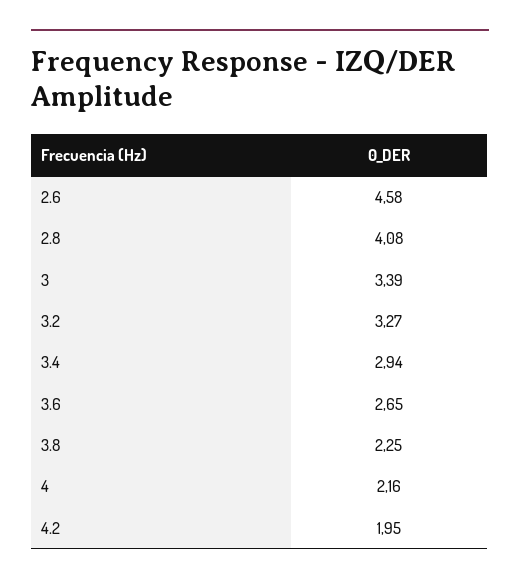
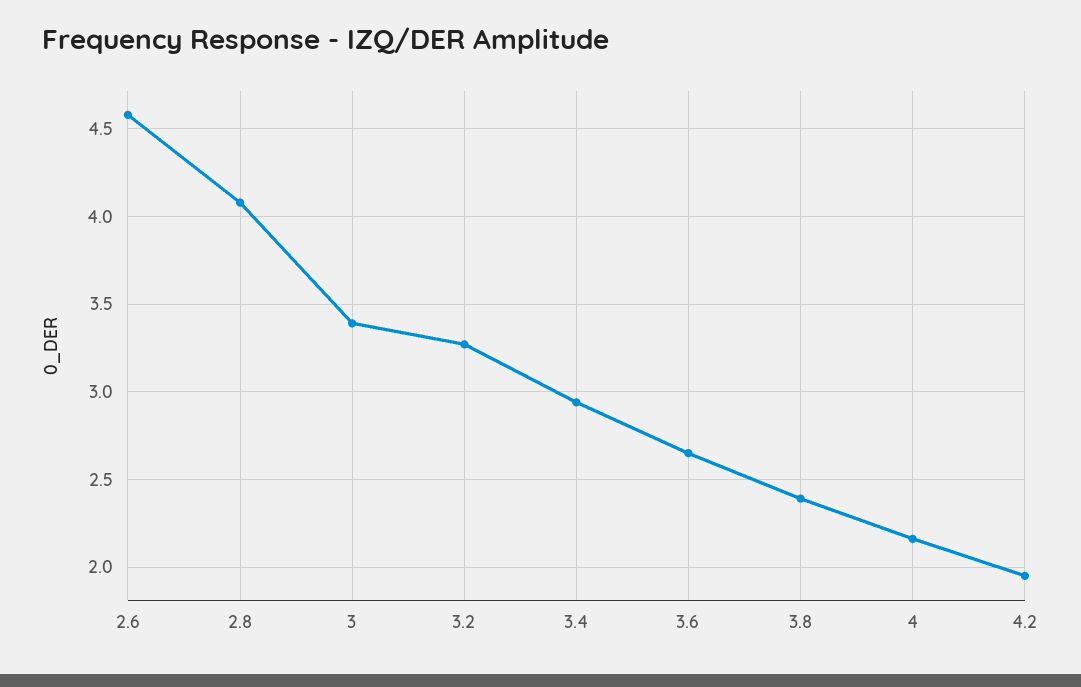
  {
    "2.6": 4.58,
    "2.8": 4.08,
    "3": 3.39,
    "3.2": 3.27,
    "3.4": 2.94,
    "3.6": 2.65,
-   "3.8": 2.25,
+   "3.8": 2.4,
    "4": 2.16,
    "4.2": 1.95
  }

